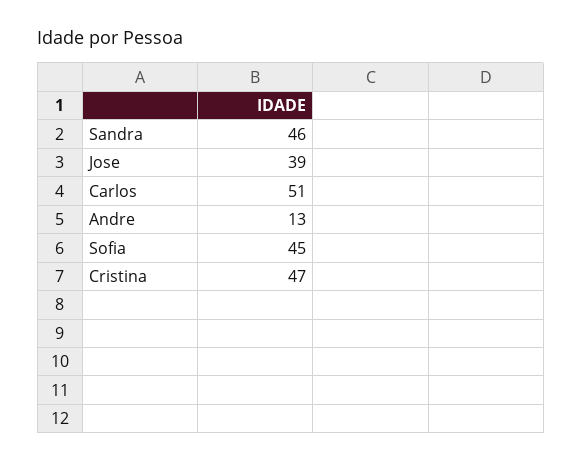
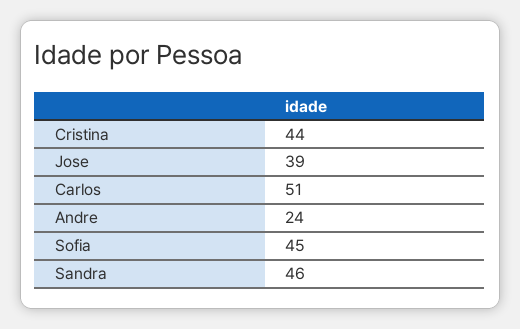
  {
    "Sandra": 46,
    "Jose": 39,
    "Carlos": 51,
-   "Andre": 13,
+   "Andre": 24,
    "Sofia": 45,
-   "Cristina": 47
+   "Cristina": 44
  }

